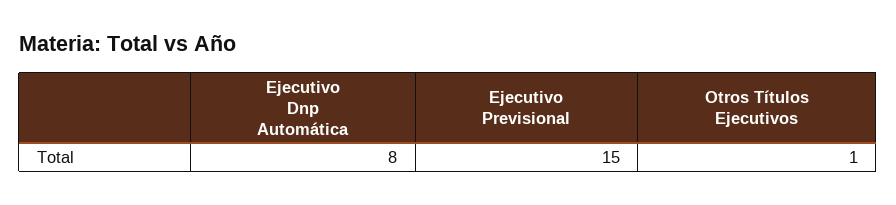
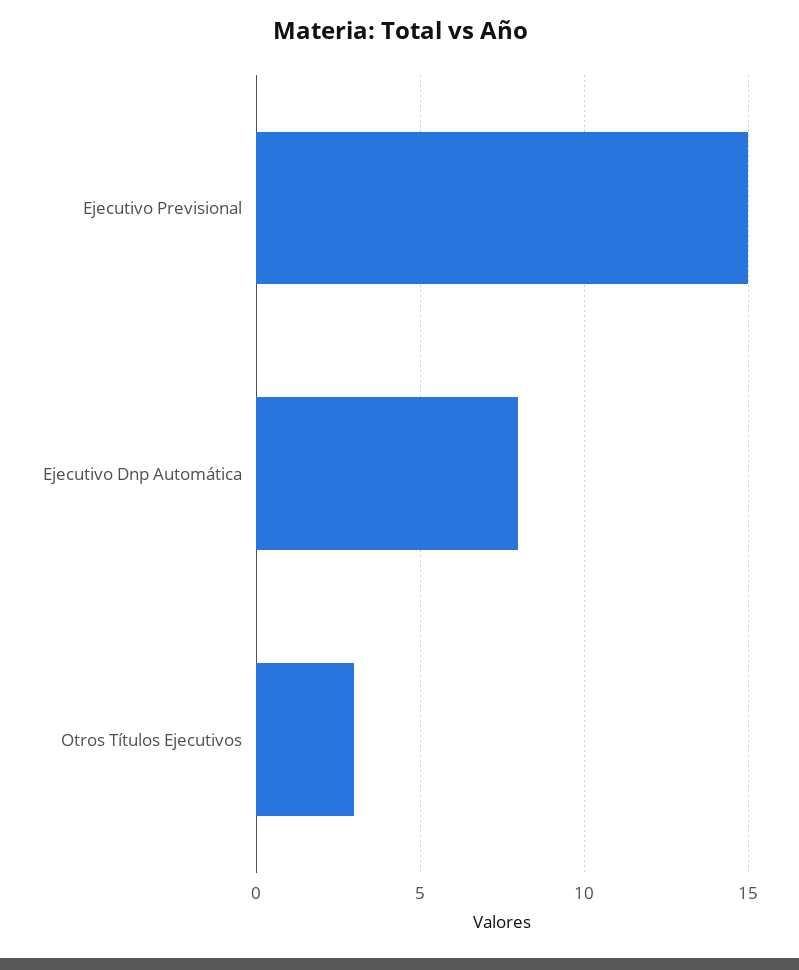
  {
    "Ejecutivo Dnp Automática": 8,
    "Ejecutivo Previsional": 15,
-   "Otros Títulos Ejecutivos": 1
+   "Otros Títulos Ejecutivos": 3
  }

